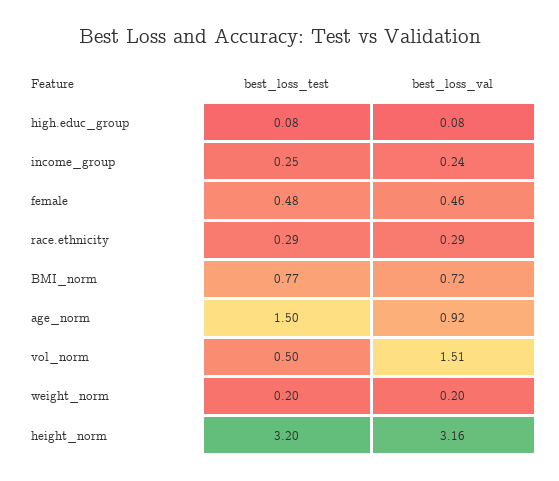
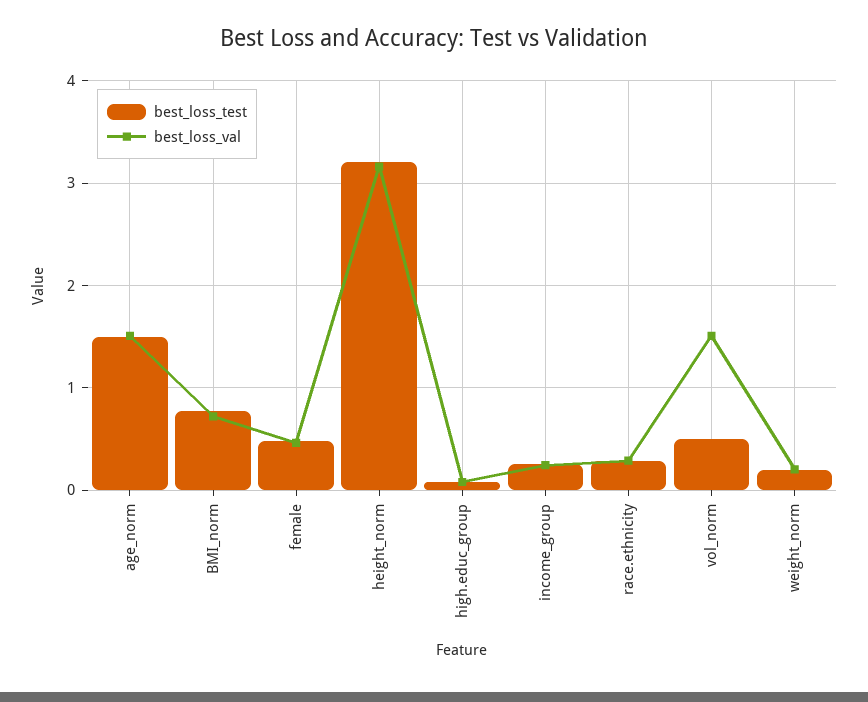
  {
    "best_loss_test": {
      "high.educ_group": 0.08,
      "income_group": 0.25,
      "female": 0.48,
      "race.ethnicity": 0.29,
      "BMI_norm": 0.77,
      "age_norm": 1.5,
      "vol_norm": 0.5,
      "weight_norm": 0.2,
      "height_norm": 3.2
    },
    "best_loss_val": {
      "high.educ_group": 0.08,
      "income_group": 0.24,
      "female": 0.46,
      "race.ethnicity": 0.29,
      "BMI_norm": 0.72,
-     "age_norm": 0.92,
+     "age_norm": 1.5,
      "vol_norm": 1.51,
      "weight_norm": 0.2,
      "height_norm": 3.16
    }
  }

